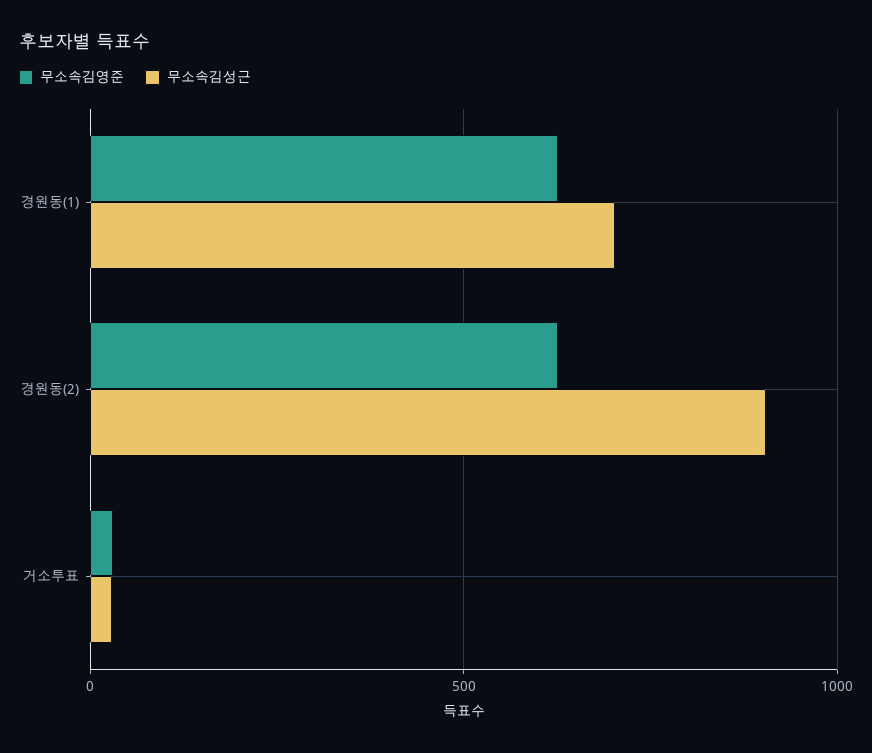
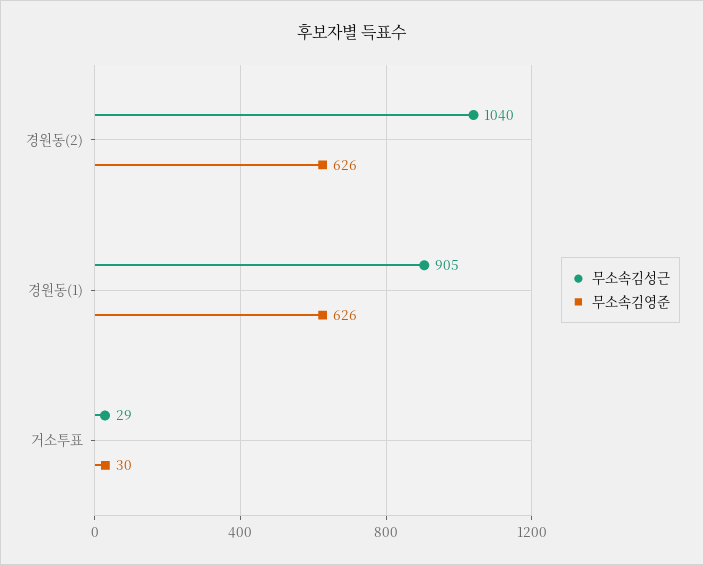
  {
    "무소속김영준": {
      "경원동(1)": 626,
      "경원동(2)": 626,
      "거소투표": 30
    },
    "무소속김성근": {
-     "경원동(1)": 700,
+     "경원동(1)": 905,
-     "경원동(2)": 900,
+     "경원동(2)": 1040,
      "거소투표": 29
    }
  }

